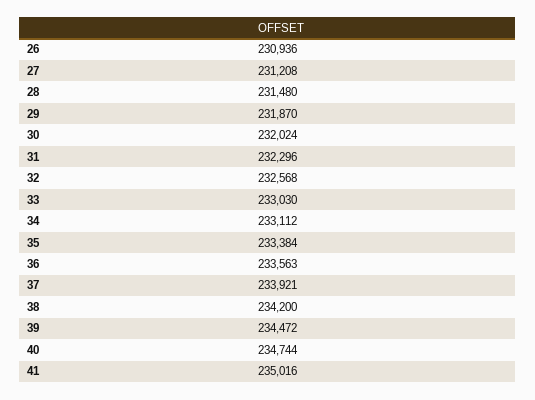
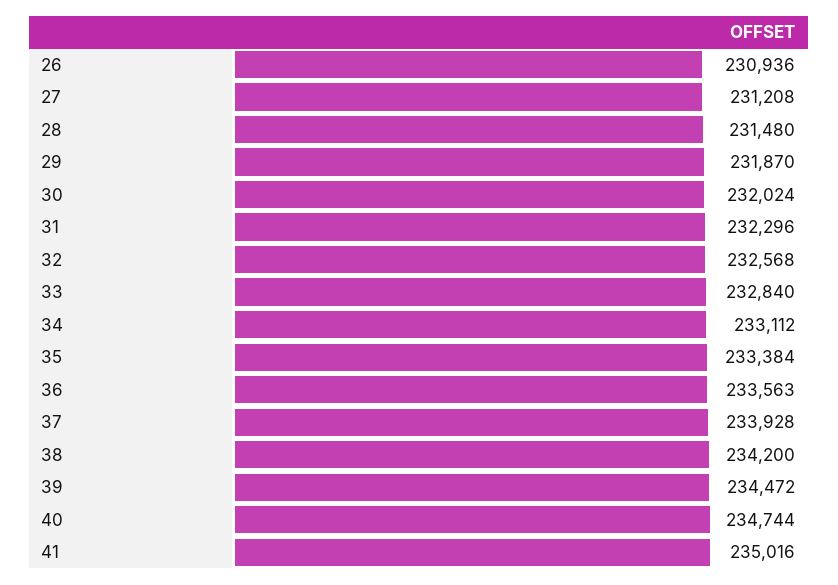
  {
    "26": 230936,
    "27": 231208,
    "28": 231480,
    "29": 231870,
    "30": 232024,
    "31": 232296,
    "32": 232568,
-   "33": 233030,
+   "33": 232840,
    "34": 233112,
    "35": 233384,
    "36": 233563,
-   "37": 233921,
+   "37": 233928,
    "38": 234200,
    "39": 234472,
    "40": 234744,
    "41": 235016
  }

